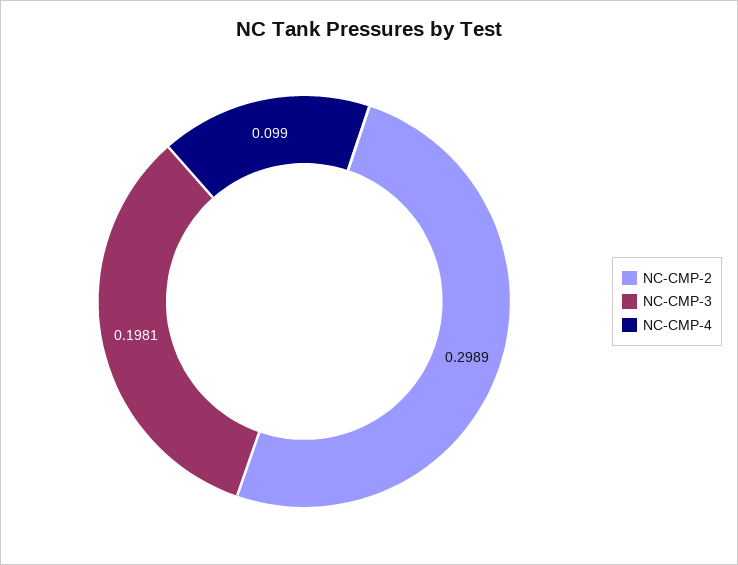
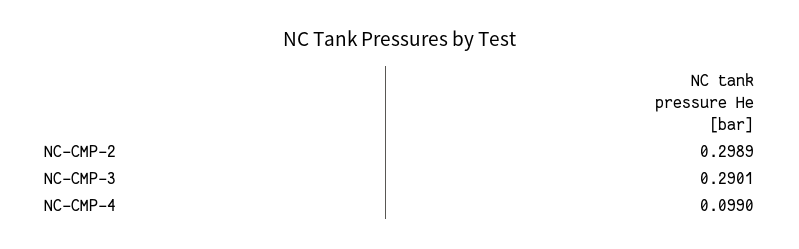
  {
    "NC-CMP-2": 0.2989,
-   "NC-CMP-3": 0.1981,
+   "NC-CMP-3": 0.2901,
    "NC-CMP-4": 0.099
  }

